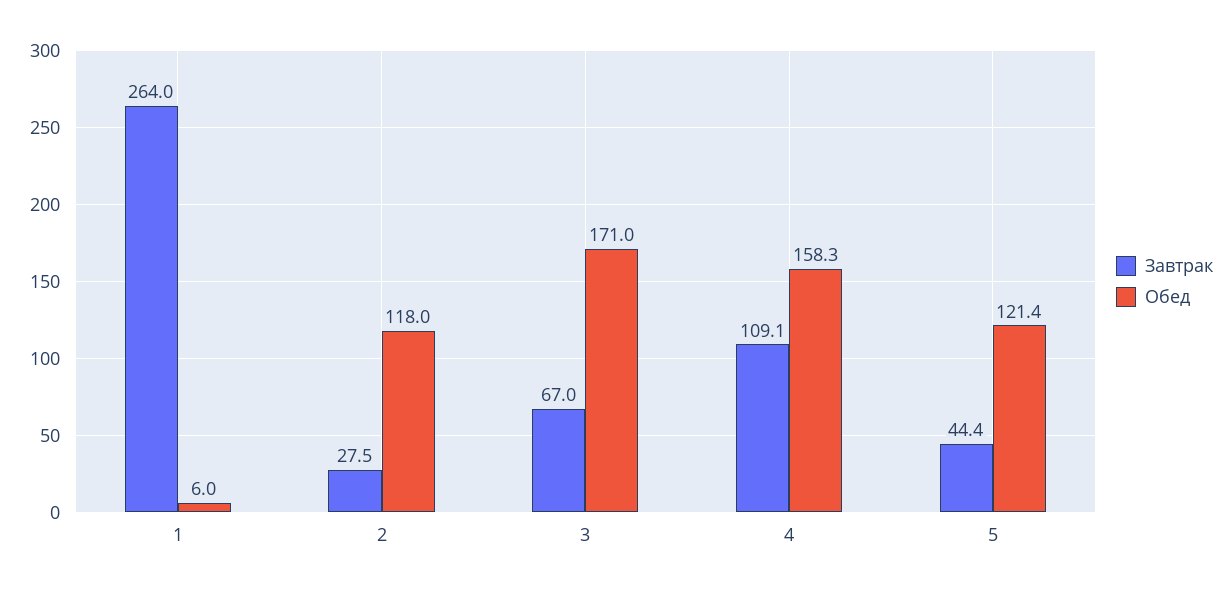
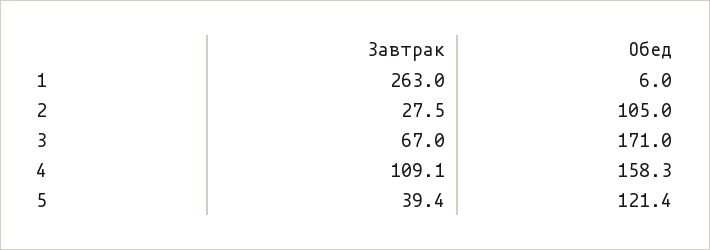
  {
    "Завтрак": {
-     "1": 264,
+     "1": 263,
      "2": 27.5,
      "3": 67,
      "4": 109.1,
-     "5": 44.4
+     "5": 39.4
    },
    "Обед": {
      "1": 6,
-     "2": 118,
+     "2": 105,
      "3": 171,
      "4": 158.3,
      "5": 121.4
    }
  }

